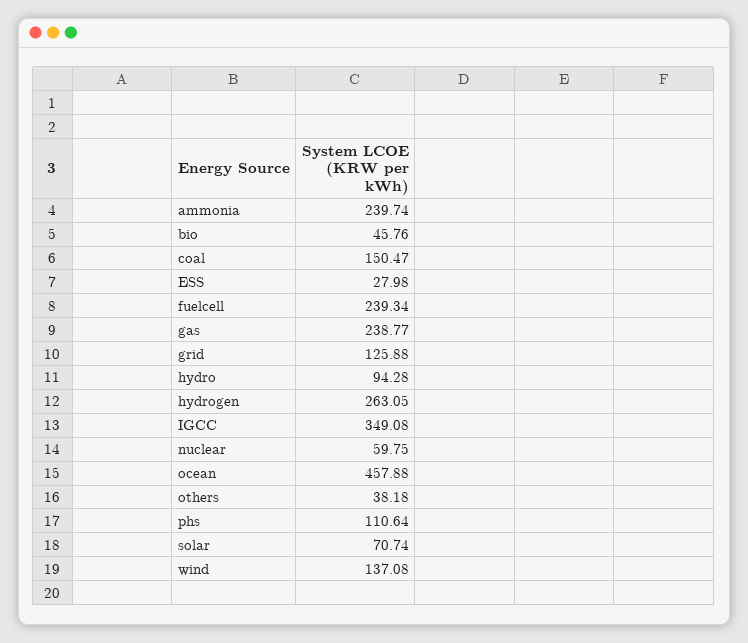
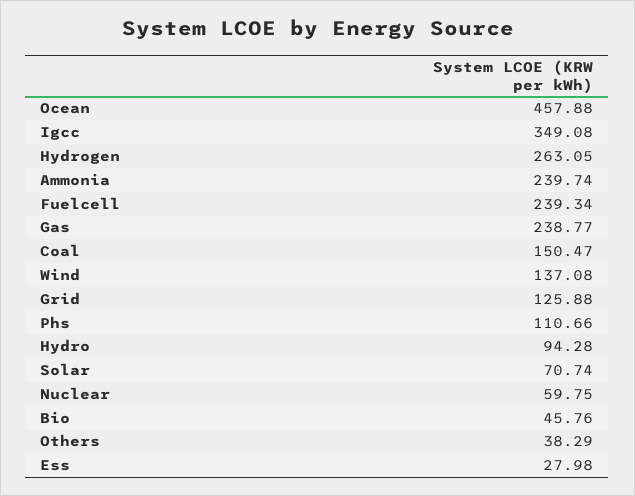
  {
    "ammonia": 239.74,
    "bio": 45.76,
    "coal": 150.47,
    "ESS": 27.98,
    "fuelcell": 239.34,
    "gas": 238.77,
    "grid": 125.88,
    "hydro": 94.28,
    "hydrogen": 263.05,
    "IGCC": 349.08,
    "nuclear": 59.75,
    "ocean": 457.88,
-   "others": 38.18,
+   "others": 38.29,
-   "phs": 110.64,
+   "phs": 110.66,
    "solar": 70.74,
    "wind": 137.08
  }

